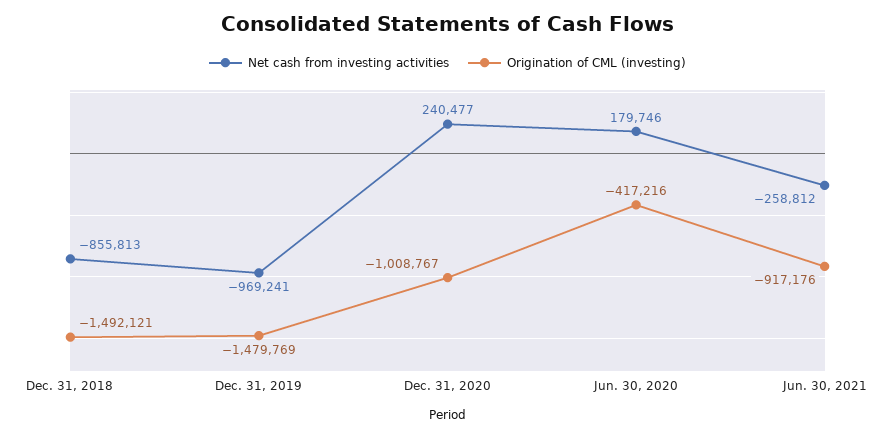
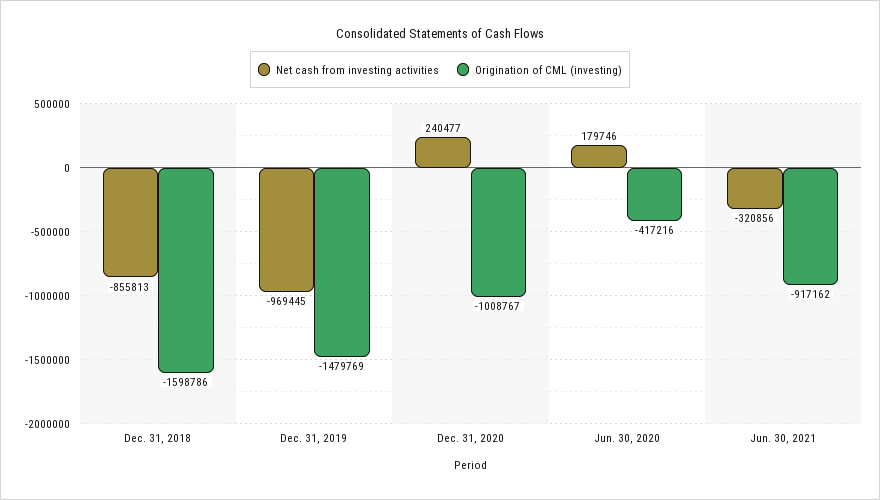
  {
    "Net cash from investing activities": {
      "Dec. 31, 2018": -855813,
-     "Dec. 31, 2019": -969241,
+     "Dec. 31, 2019": -969445,
      "Dec. 31, 2020": 240477,
      "Jun. 30, 2020": 179746,
-     "Jun. 30, 2021": -258812
+     "Jun. 30, 2021": -320856
    },
    "Origination of CML (investing)": {
-     "Dec. 31, 2018": -1492121,
+     "Dec. 31, 2018": -1598786,
      "Dec. 31, 2019": -1479769,
      "Dec. 31, 2020": -1008767,
      "Jun. 30, 2020": -417216,
-     "Jun. 30, 2021": -917176
+     "Jun. 30, 2021": -917162
    }
  }

